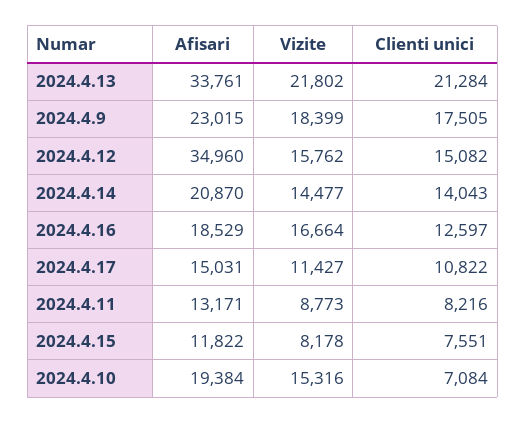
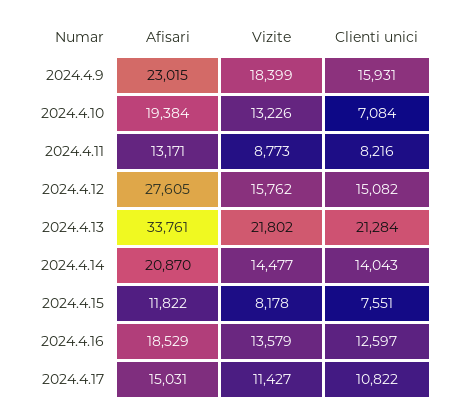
  {
    "Afisari": {
      "2024.4.13": 33761,
      "2024.4.9": 23015,
-     "2024.4.12": 34960,
+     "2024.4.12": 27605,
      "2024.4.14": 20870,
      "2024.4.16": 18529,
      "2024.4.17": 15031,
      "2024.4.11": 13171,
      "2024.4.15": 11822,
      "2024.4.10": 19384
    },
    "Vizite": {
      "2024.4.13": 21802,
      "2024.4.9": 18399,
      "2024.4.12": 15762,
      "2024.4.14": 14477,
-     "2024.4.16": 16664,
+     "2024.4.16": 13579,
      "2024.4.17": 11427,
      "2024.4.11": 8773,
      "2024.4.15": 8178,
-     "2024.4.10": 15316
+     "2024.4.10": 13226
    },
    "Clienti unici": {
      "2024.4.13": 21284,
-     "2024.4.9": 17505,
+     "2024.4.9": 15931,
      "2024.4.12": 15082,
      "2024.4.14": 14043,
      "2024.4.16": 12597,
      "2024.4.17": 10822,
      "2024.4.11": 8216,
      "2024.4.15": 7551,
      "2024.4.10": 7084
    }
  }

